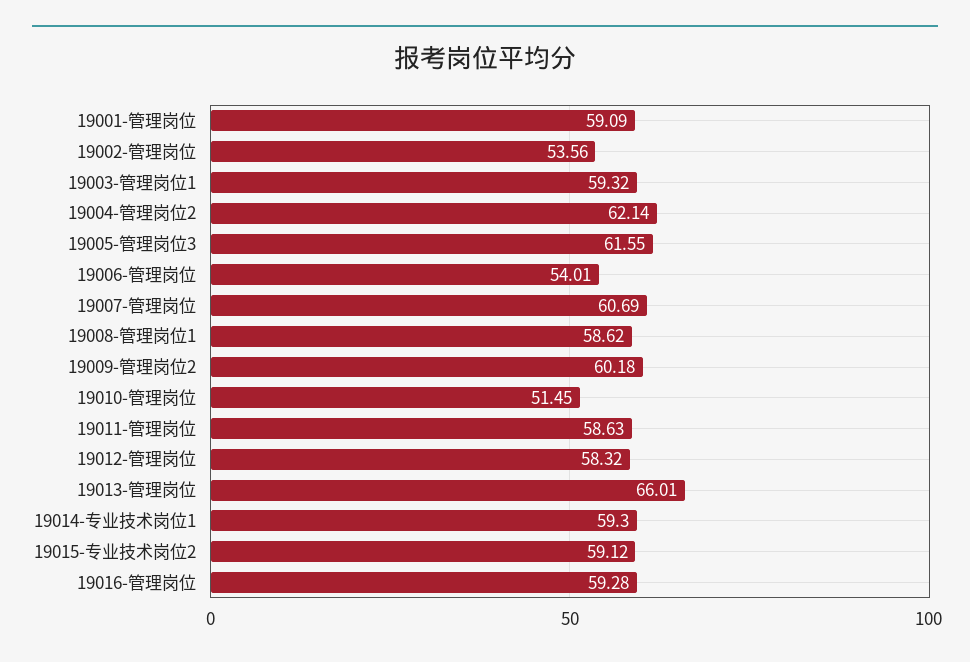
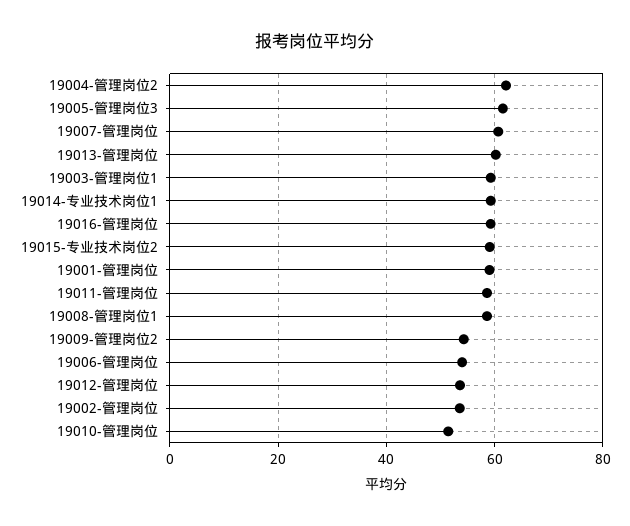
  {
    "19001-管理岗位": 59.09,
    "19002-管理岗位": 53.56,
    "19003-管理岗位1": 59.32,
    "19004-管理岗位2": 62.14,
    "19005-管理岗位3": 61.55,
    "19006-管理岗位": 54.01,
    "19007-管理岗位": 60.69,
    "19008-管理岗位1": 58.62,
-   "19009-管理岗位2": 60.18,
+   "19009-管理岗位2": 54,
    "19010-管理岗位": 51.45,
    "19011-管理岗位": 58.63,
-   "19012-管理岗位": 58.32,
+   "19012-管理岗位": 54,
-   "19013-管理岗位": 66.01,
+   "19013-管理岗位": 60,
    "19014-专业技术岗位1": 59.3,
    "19015-专业技术岗位2": 59.12,
    "19016-管理岗位": 59.28
  }

